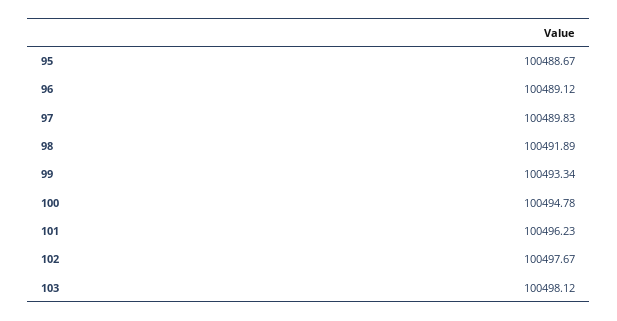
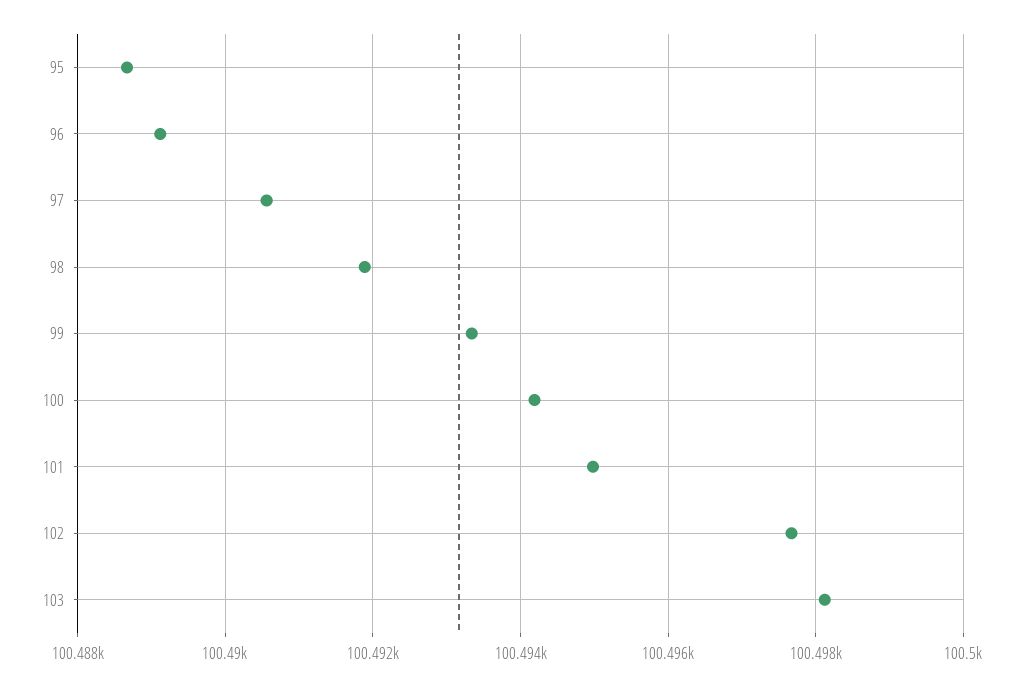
  {
    "95": 100488.67,
    "96": 100489.12,
-   "97": 100489.83,
+   "97": 100490.6,
    "98": 100491.89,
    "99": 100493.34,
-   "100": 100494.78,
+   "100": 100494.2,
-   "101": 100496.23,
+   "101": 100495,
    "102": 100497.67,
    "103": 100498.12
  }

